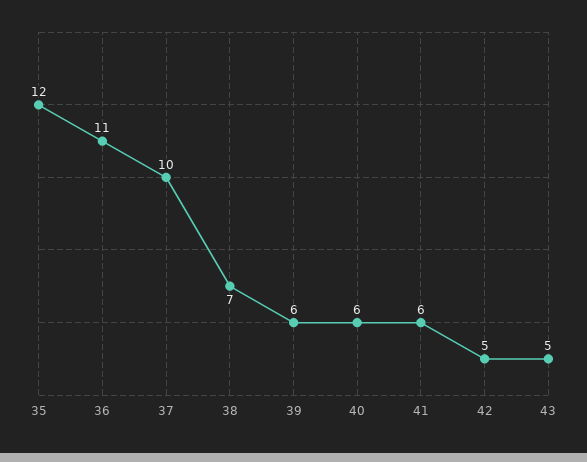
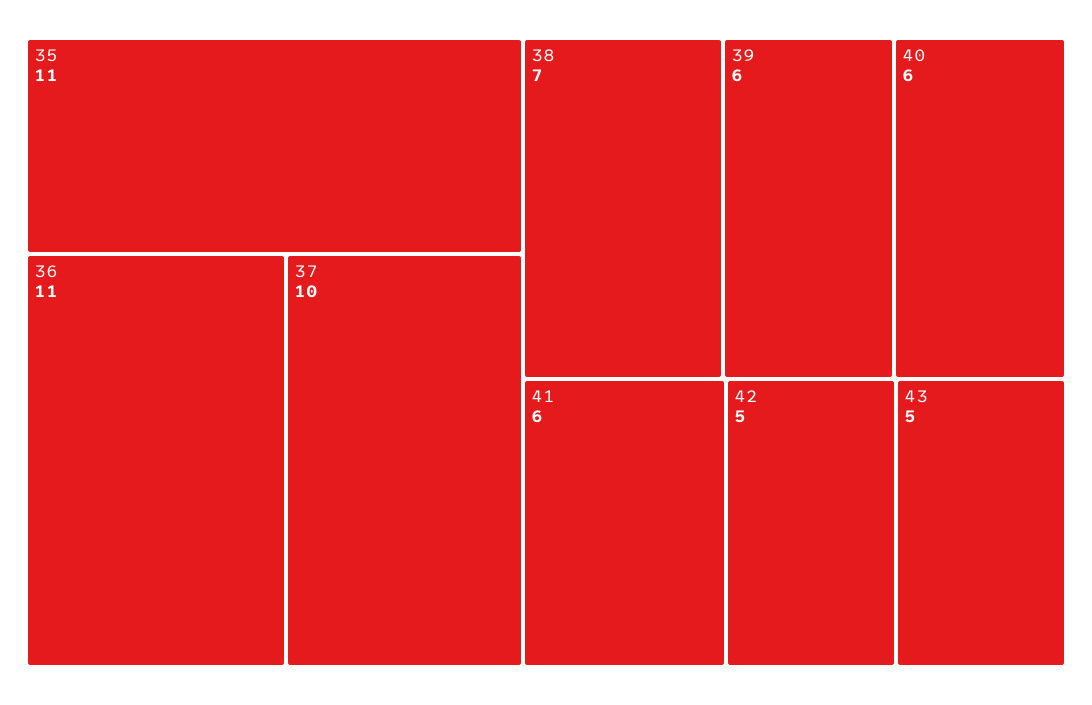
  {
-   "35": 12,
+   "35": 11,
    "36": 11,
    "37": 10,
    "38": 7,
    "39": 6,
    "40": 6,
    "41": 6,
    "42": 5,
    "43": 5
  }

